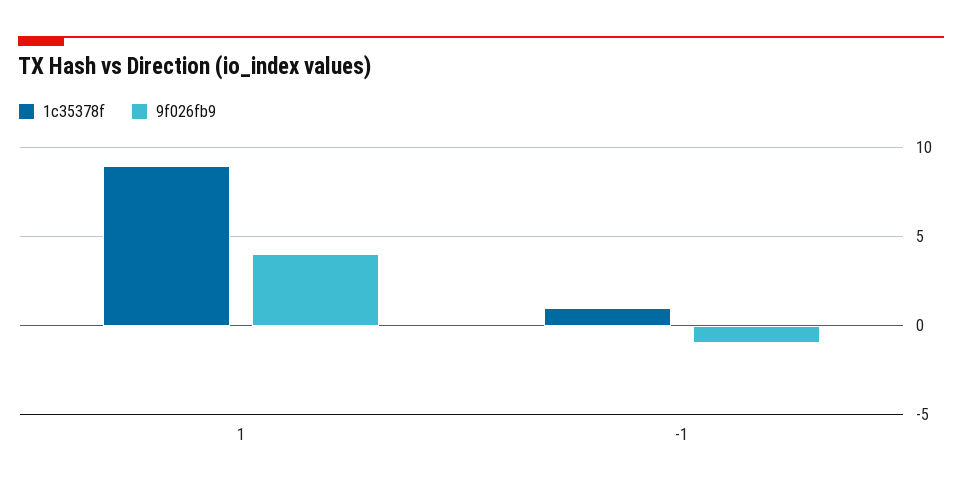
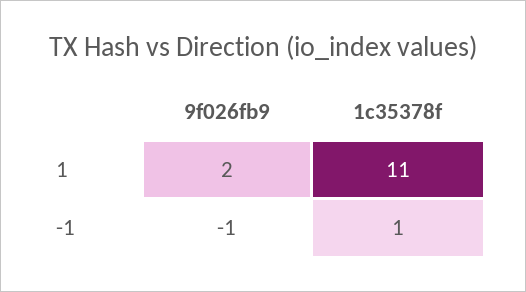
  {
    "1c35378f": {
-     "1": 9,
+     "1": 11,
      "-1": 1
    },
    "9f026fb9": {
-     "1": 4,
+     "1": 2,
      "-1": -1
    }
  }

